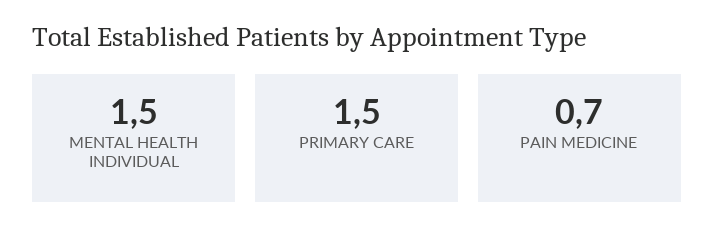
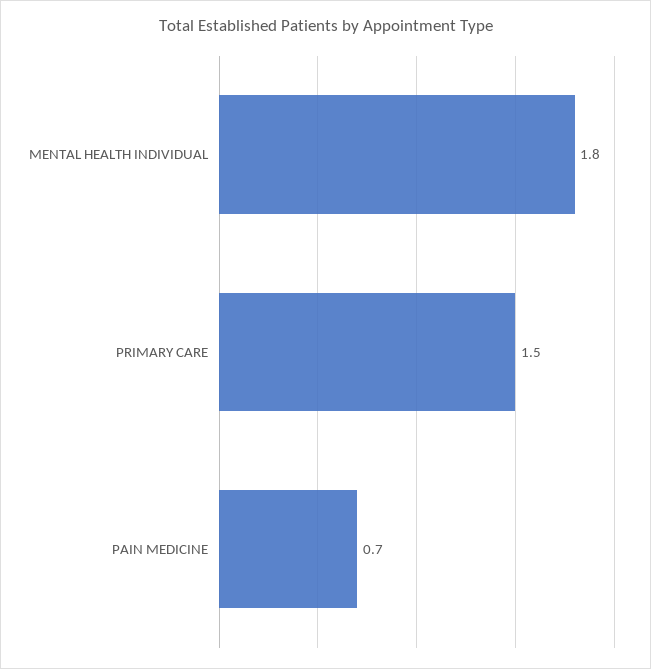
  {
-   "MENTAL HEALTH INDIVIDUAL": 1.5,
+   "MENTAL HEALTH INDIVIDUAL": 1.8,
    "PRIMARY CARE": 1.5,
    "PAIN MEDICINE": 0.7
  }

